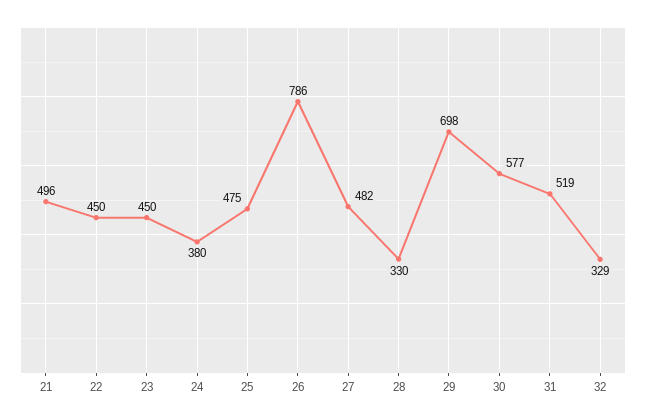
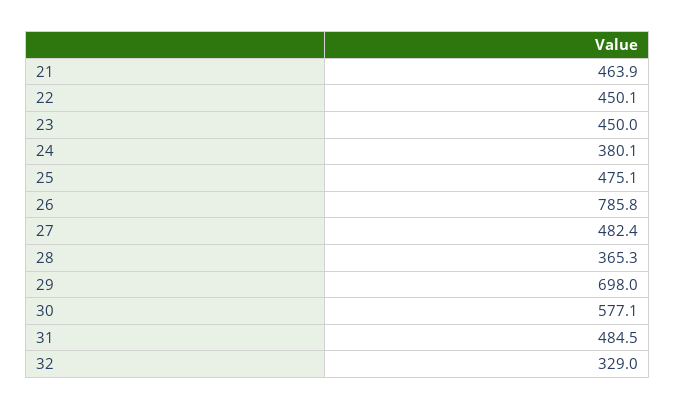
  {
-   "21": 496,
+   "21": 463.9,
    "22": 450.1,
    "23": 450,
    "24": 380.1,
    "25": 475.1,
    "26": 785.8,
    "27": 482.4,
-   "28": 330,
+   "28": 365.3,
    "29": 698,
    "30": 577.1,
-   "31": 519,
+   "31": 484.5,
    "32": 329
  }

